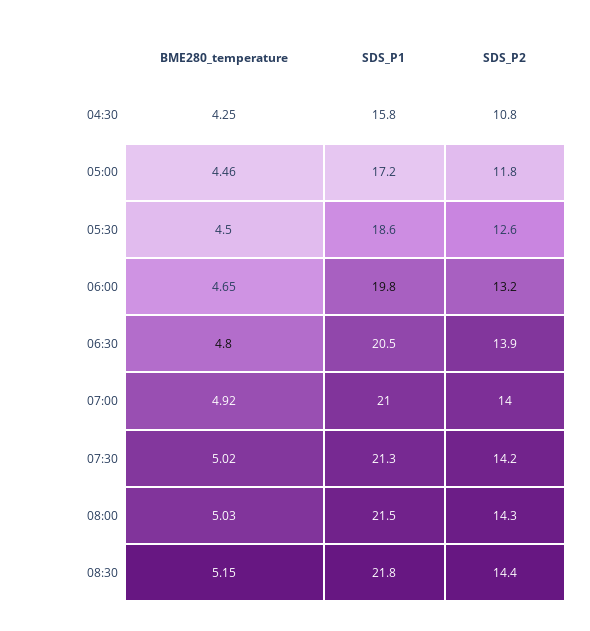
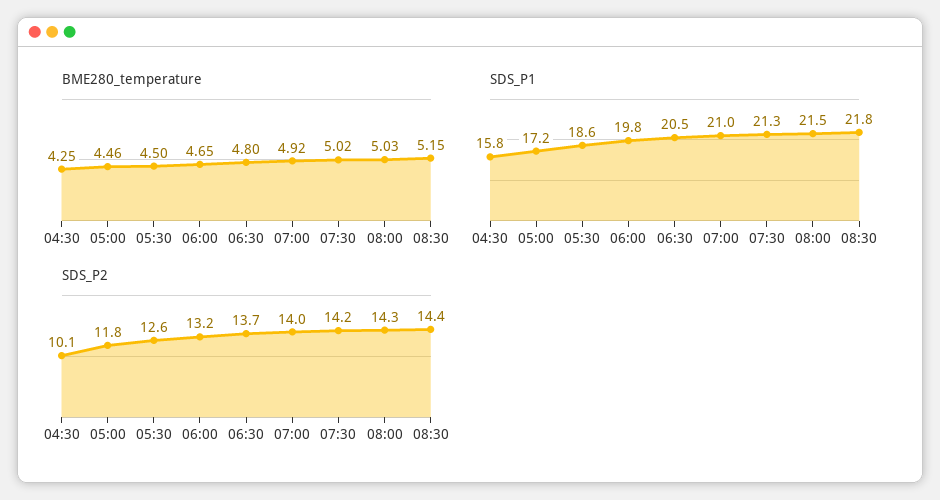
  {
    "BME280_temperature": {
      "04:30": 4.25,
      "05:00": 4.46,
      "05:30": 4.5,
      "06:00": 4.65,
      "06:30": 4.8,
      "07:00": 4.92,
      "07:30": 5.02,
      "08:00": 5.03,
      "08:30": 5.15
    },
    "SDS_P1": {
      "04:30": 15.8,
      "05:00": 17.2,
      "05:30": 18.6,
      "06:00": 19.8,
      "06:30": 20.5,
      "07:00": 21,
      "07:30": 21.3,
      "08:00": 21.5,
      "08:30": 21.8
    },
    "SDS_P2": {
-     "04:30": 10.8,
+     "04:30": 10.1,
      "05:00": 11.8,
      "05:30": 12.6,
      "06:00": 13.2,
-     "06:30": 13.9,
+     "06:30": 13.7,
      "07:00": 14,
      "07:30": 14.2,
      "08:00": 14.3,
      "08:30": 14.4
    }
  }

